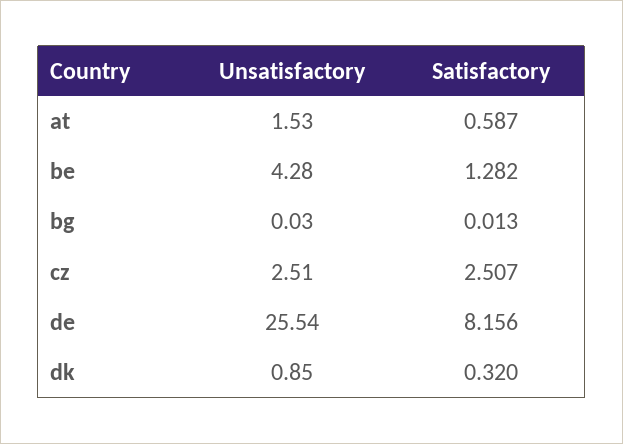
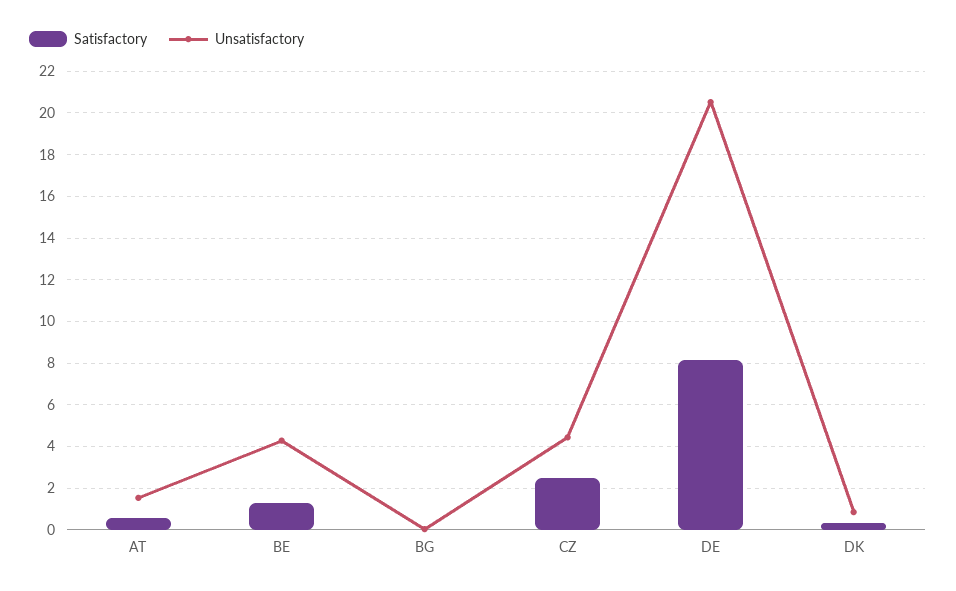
  {
    "Unsatisfactory": {
      "at": 1.53,
      "be": 4.28,
      "bg": 0.03,
-     "cz": 2.51,
+     "cz": 4.5,
-     "de": 25.54,
+     "de": 20.5,
      "dk": 0.85
    },
    "Satisfactory": {
      "at": 0.587,
      "be": 1.282,
      "bg": 0.013,
      "cz": 2.507,
      "de": 8.156,
      "dk": 0.32
    }
  }

